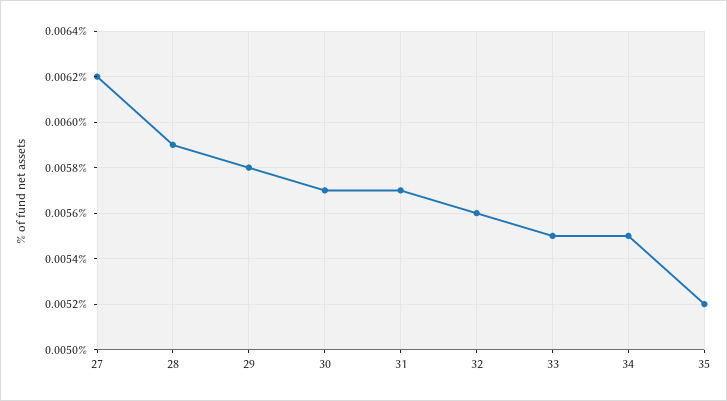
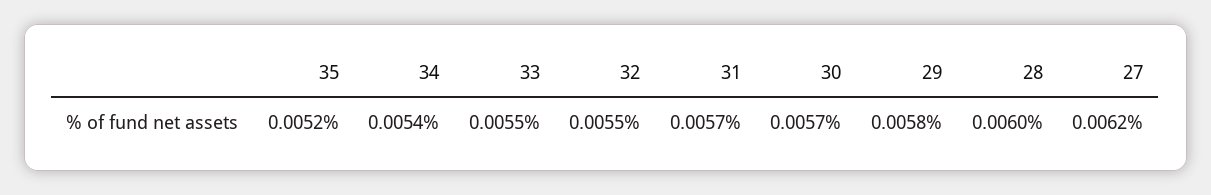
  {
    "27": 0.0062,
-   "28": 0.0059,
+   "28": 0.006,
    "29": 0.0058,
    "30": 0.0057,
    "31": 0.0057,
-   "32": 0.0056,
+   "32": 0.0055,
    "33": 0.0055,
-   "34": 0.0055,
+   "34": 0.0054,
    "35": 0.0052
  }

